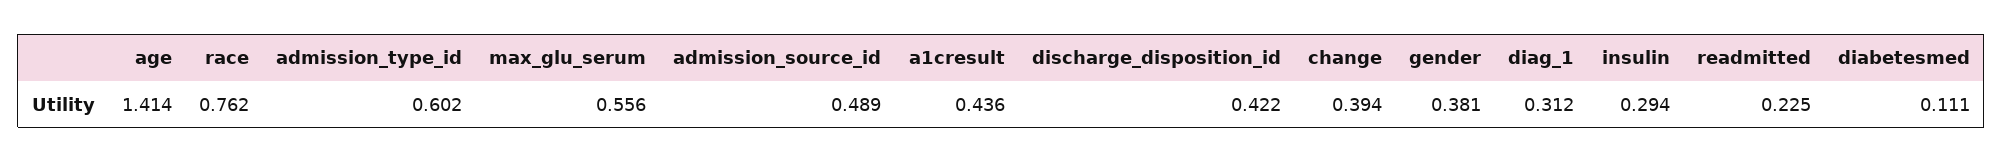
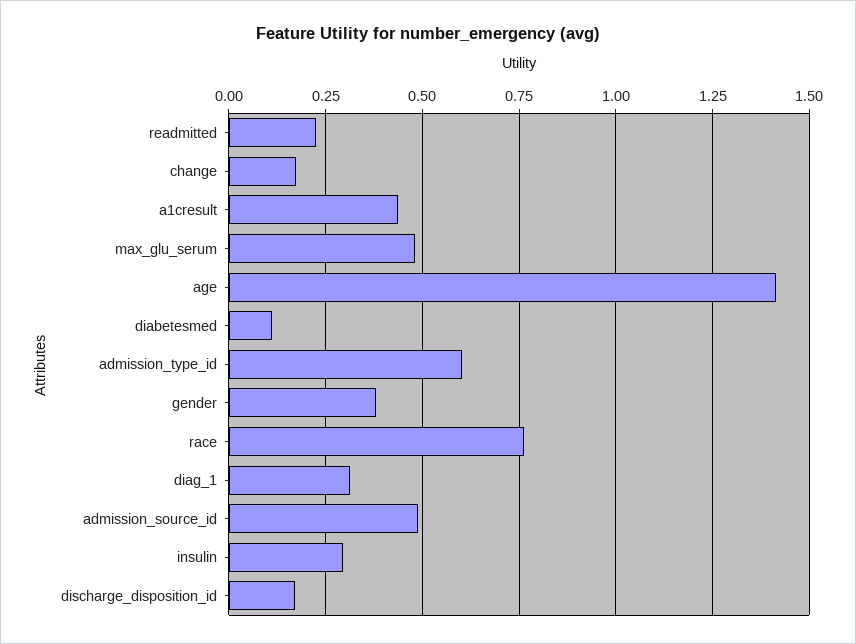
  {
    "age": 1.414,
    "race": 0.762,
    "admission_type_id": 0.602,
-   "max_glu_serum": 0.556,
+   "max_glu_serum": 0.475,
    "admission_source_id": 0.489,
    "a1cresult": 0.436,
-   "discharge_disposition_id": 0.422,
+   "discharge_disposition_id": 0.175,
-   "change": 0.394,
+   "change": 0.175,
    "gender": 0.381,
    "diag_1": 0.312,
    "insulin": 0.294,
    "readmitted": 0.225,
    "diabetesmed": 0.111
  }

